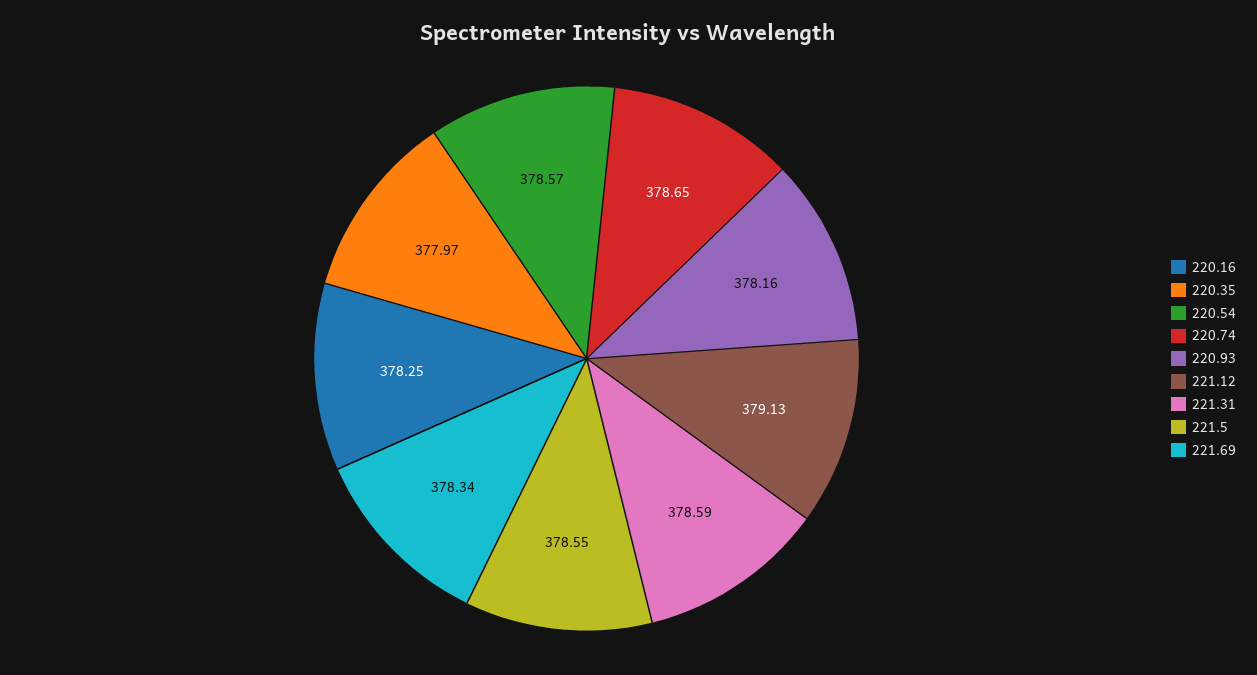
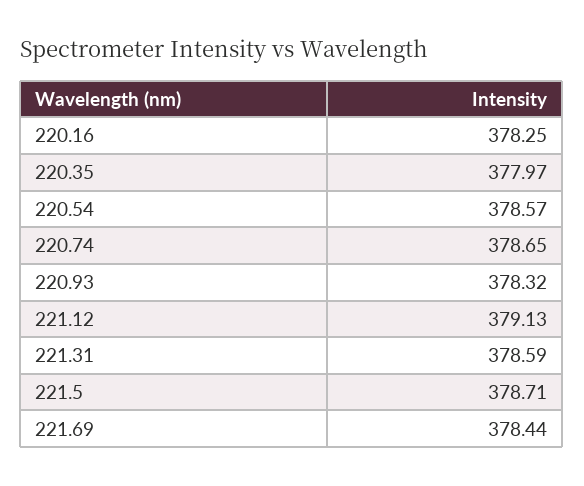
  {
    "220.16": 378.25,
    "220.35": 377.97,
    "220.54": 378.57,
    "220.74": 378.65,
-   "220.93": 378.16,
+   "220.93": 378.32,
    "221.12": 379.13,
    "221.31": 378.59,
-   "221.5": 378.55,
+   "221.5": 378.71,
-   "221.69": 378.34
+   "221.69": 378.44
  }

